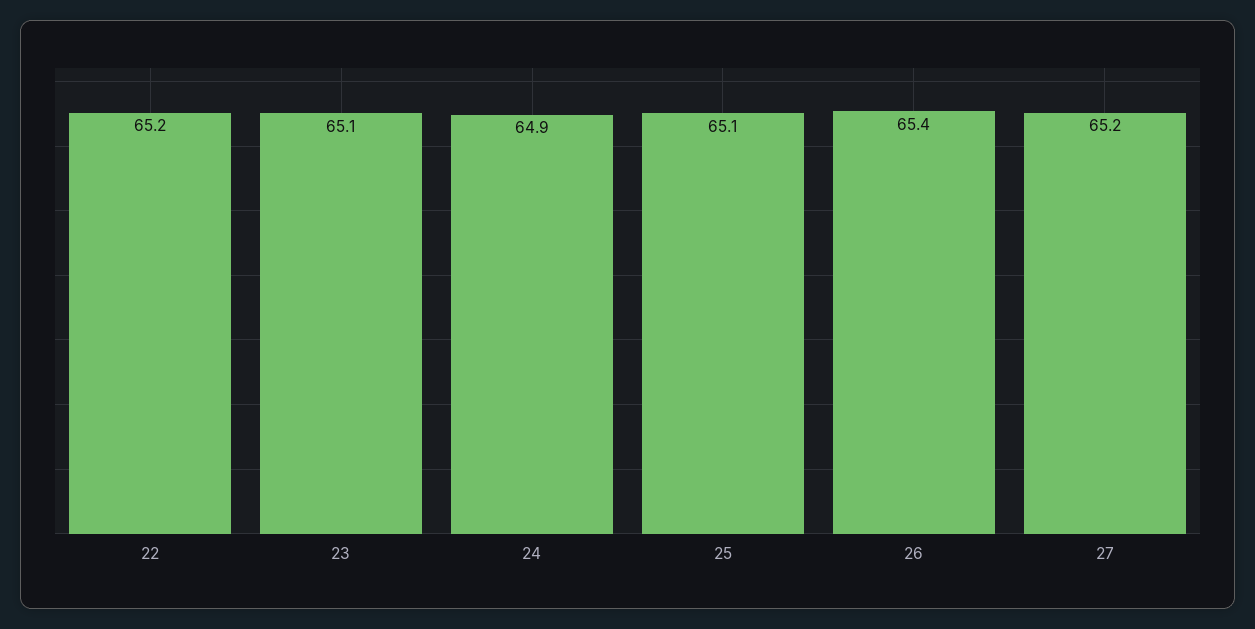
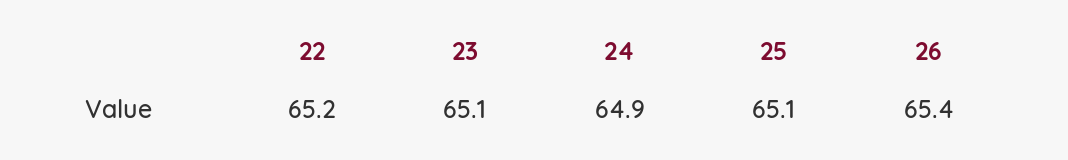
  {
    "22": 65.2,
    "23": 65.1,
    "24": 64.9,
    "25": 65.1,
-   "26": 65.4,
+   "26": 65.4
-   "27": 65.2
  }

